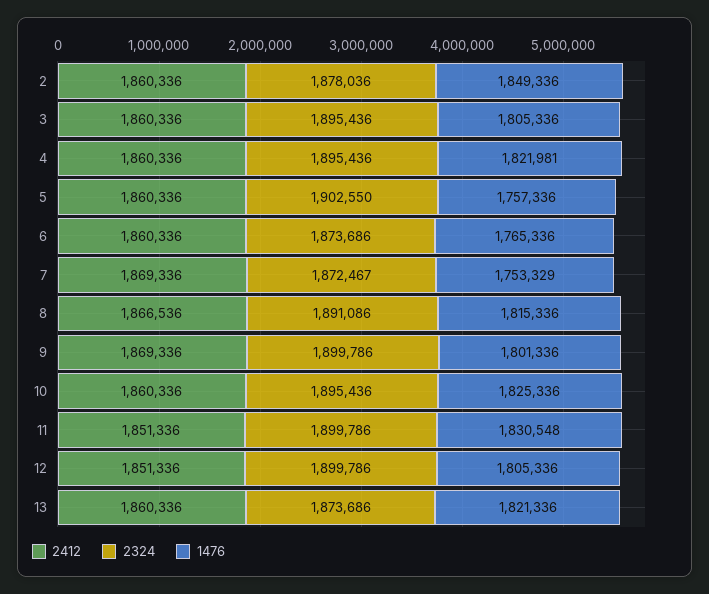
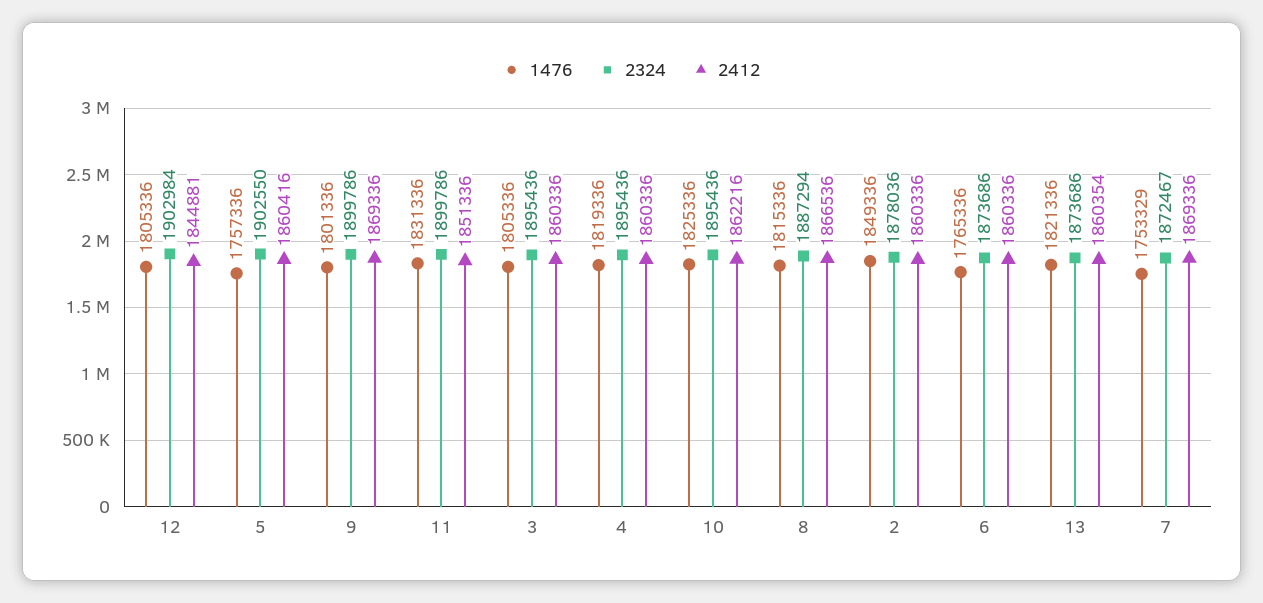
  {
    "2412": {
      "2": 1860336,
      "3": 1860336,
      "4": 1860336,
-     "5": 1860336,
+     "5": 1860416,
      "6": 1860336,
      "7": 1869336,
      "8": 1866536,
      "9": 1869336,
-     "10": 1860336,
+     "10": 1862216,
      "11": 1851336,
-     "12": 1851336,
+     "12": 1844881,
-     "13": 1860336
+     "13": 1860354
    },
    "2324": {
      "2": 1878036,
      "3": 1895436,
      "4": 1895436,
      "5": 1902550,
      "6": 1873686,
      "7": 1872467,
-     "8": 1891086,
+     "8": 1887294,
      "9": 1899786,
      "10": 1895436,
      "11": 1899786,
-     "12": 1899786,
+     "12": 1902984,
      "13": 1873686
    },
    "1476": {
      "2": 1849336,
      "3": 1805336,
-     "4": 1821981,
+     "4": 1819336,
      "5": 1757336,
      "6": 1765336,
      "7": 1753329,
      "8": 1815336,
      "9": 1801336,
      "10": 1825336,
-     "11": 1830548,
+     "11": 1831336,
      "12": 1805336,
      "13": 1821336
    }
  }

